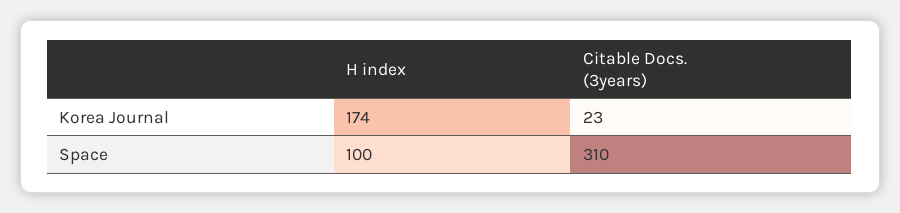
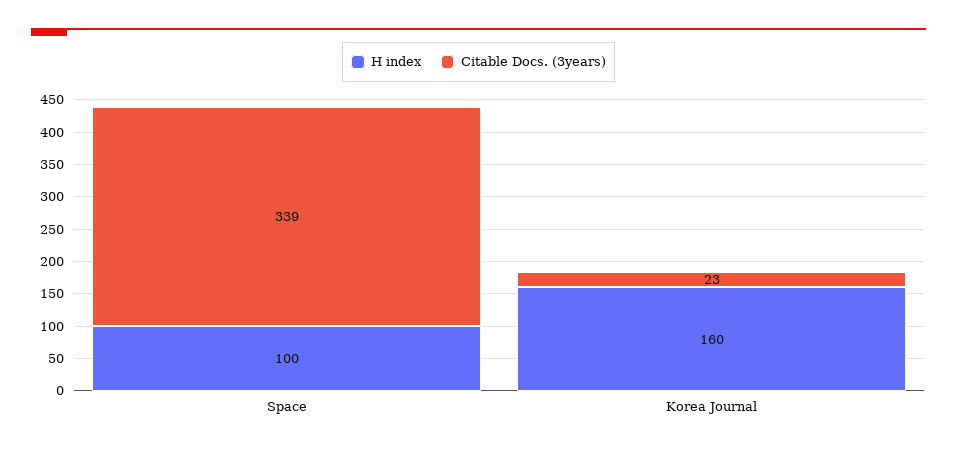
  {
    "H index": {
-     "Korea Journal": 174,
+     "Korea Journal": 160,
      "Space": 100
    },
    "Citable Docs. (3years)": {
      "Korea Journal": 23,
-     "Space": 310
+     "Space": 339
    }
  }

